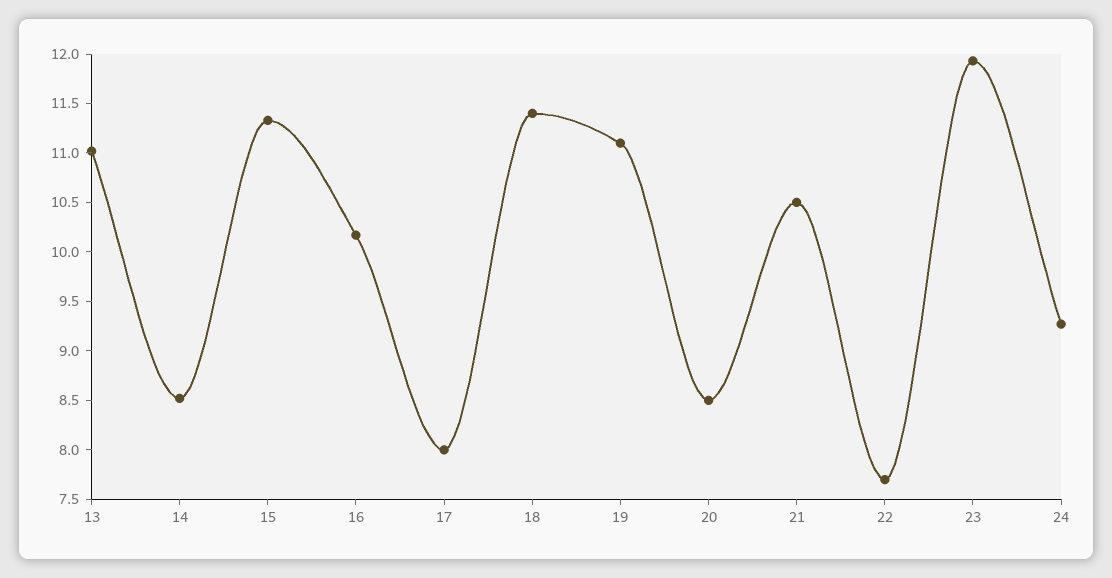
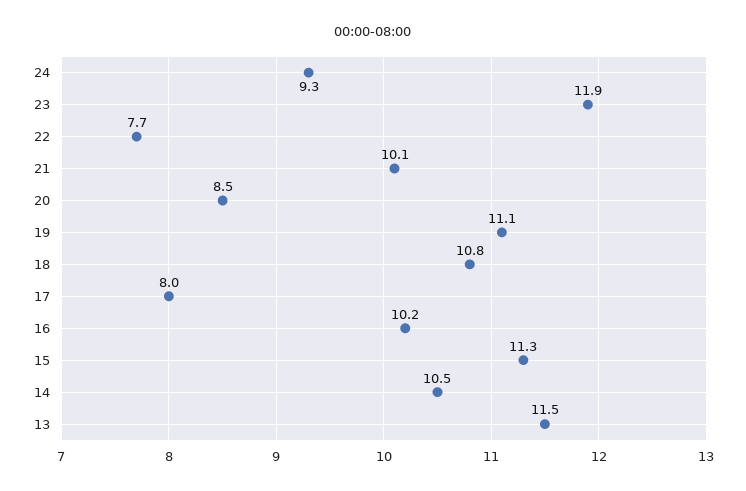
  {
-   "13": 11,
+   "13": 11.5,
-   "14": 8.5,
+   "14": 10.5,
    "15": 11.3,
    "16": 10.2,
    "17": 8,
-   "18": 11.4,
+   "18": 10.8,
    "19": 11.1,
    "20": 8.5,
-   "21": 10.5,
+   "21": 10.1,
    "22": 7.7,
    "23": 11.9,
    "24": 9.3
  }

